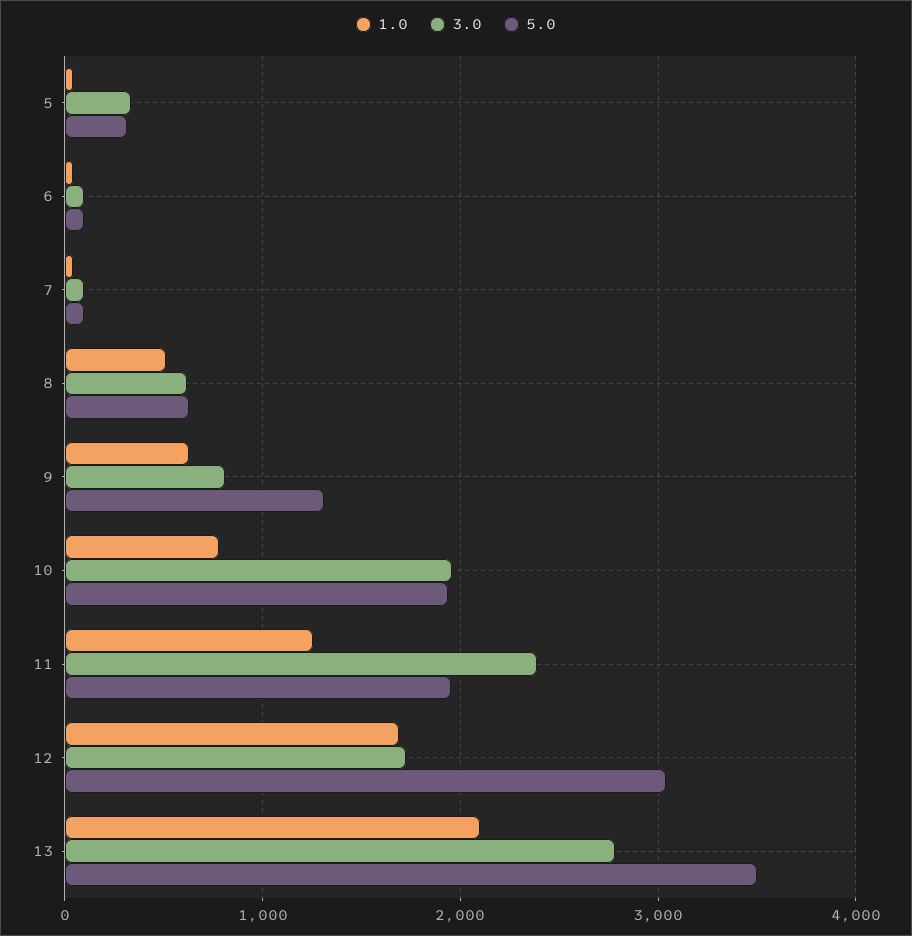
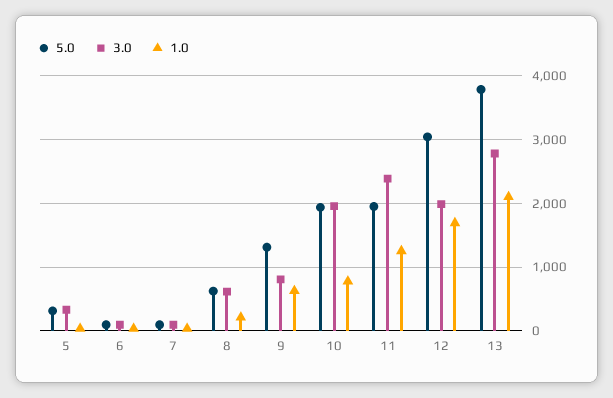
  {
    "1.0": {
      "5": 0,
      "6": 0,
      "7": 0,
-     "8": 500,
+     "8": 200,
      "9": 600,
      "10": 800,
      "11": 1300,
      "12": 1700,
      "13": 2100
    },
    "3.0": {
      "5": 300,
      "6": 100,
      "7": 100,
      "8": 600,
      "9": 800,
      "10": 2000,
      "11": 2400,
-     "12": 1700,
+     "12": 2000,
      "13": 2800
    },
    "5.0": {
      "5": 300,
      "6": 100,
      "7": 100,
      "8": 600,
      "9": 1300,
      "10": 1900,
      "11": 1900,
      "12": 3000,
-     "13": 3500
+     "13": 3800
    }
  }

